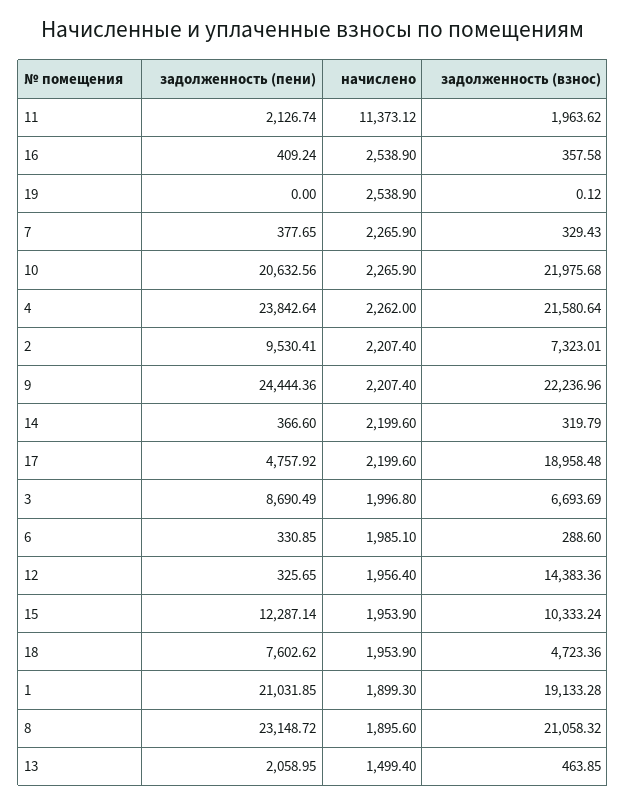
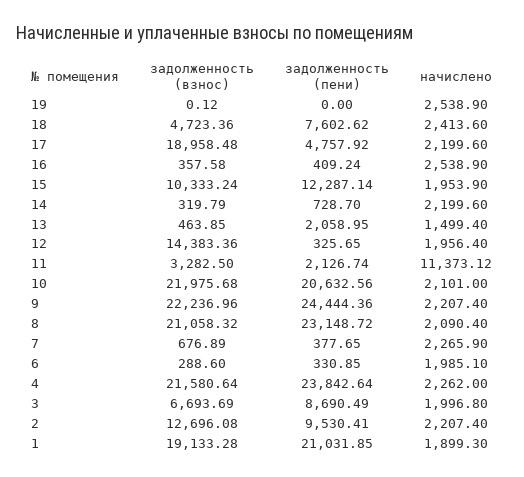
  {
    "задолженность (пени)": {
      "11": 2126.74,
      "16": 409.24,
      "19": 0,
      "7": 377.65,
      "10": 20632.56,
      "4": 23842.64,
      "2": 9530.41,
      "9": 24444.36,
-     "14": 366.6,
+     "14": 728.7,
      "17": 4757.92,
      "3": 8690.49,
      "6": 330.85,
      "12": 325.65,
      "15": 12287.14,
      "18": 7602.62,
      "1": 21031.85,
      "8": 23148.72,
      "13": 2058.95
    },
    "начислено": {
      "11": 11373.12,
      "16": 2538.9,
      "19": 2538.9,
      "7": 2265.9,
-     "10": 2265.9,
+     "10": 2101,
      "4": 2262,
      "2": 2207.4,
      "9": 2207.4,
      "14": 2199.6,
      "17": 2199.6,
      "3": 1996.8,
      "6": 1985.1,
      "12": 1956.4,
      "15": 1953.9,
-     "18": 1953.9,
+     "18": 2413.6,
      "1": 1899.3,
-     "8": 1895.6,
+     "8": 2090.4,
      "13": 1499.4
    },
    "задолженность (взнос)": {
-     "11": 1963.62,
+     "11": 3282.5,
      "16": 357.58,
      "19": 0.12,
-     "7": 329.43,
+     "7": 676.89,
      "10": 21975.68,
      "4": 21580.64,
-     "2": 7323.01,
+     "2": 12696.08,
      "9": 22236.96,
      "14": 319.79,
      "17": 18958.48,
      "3": 6693.69,
      "6": 288.6,
      "12": 14383.36,
      "15": 10333.24,
      "18": 4723.36,
      "1": 19133.28,
      "8": 21058.32,
      "13": 463.85
    }
  }

